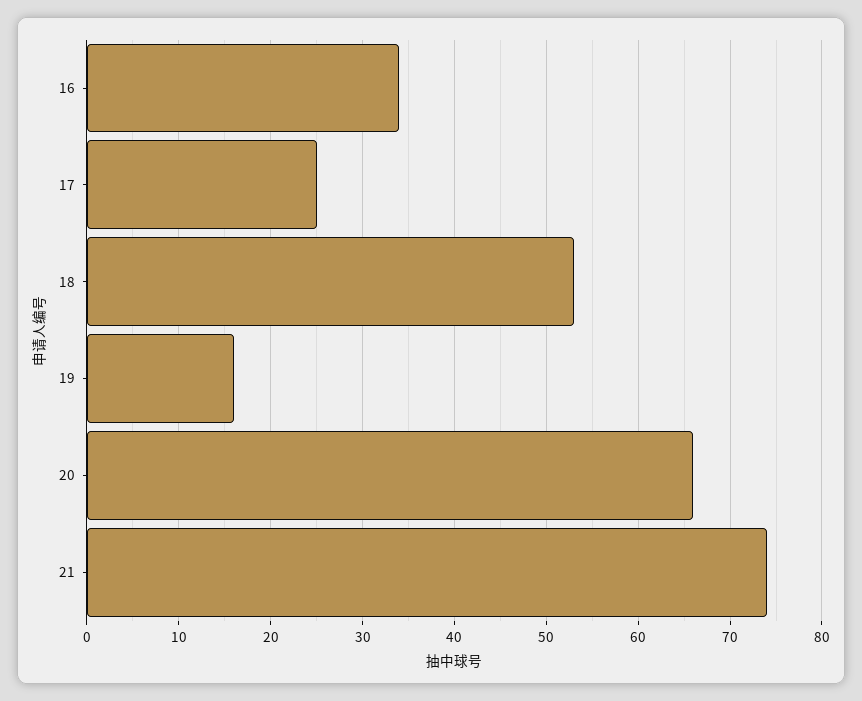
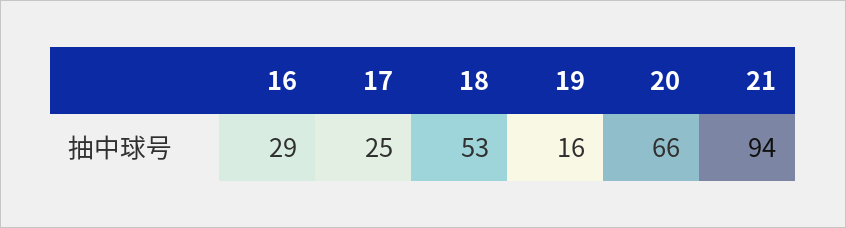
  {
-   "16": 34,
+   "16": 29,
    "17": 25,
    "18": 53,
    "19": 16,
    "20": 66,
-   "21": 74
+   "21": 94
  }

